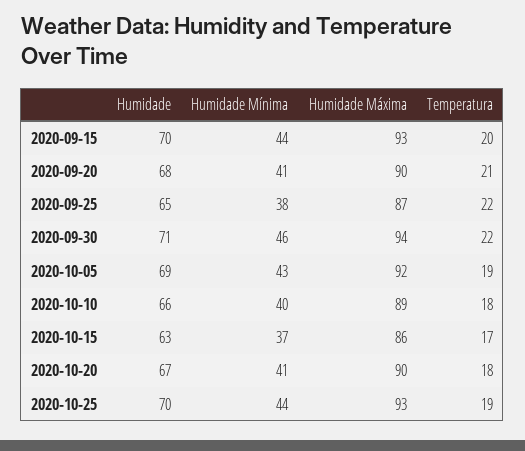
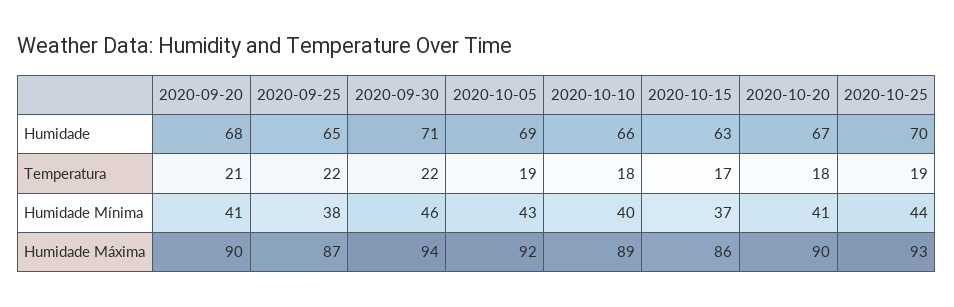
  {
    "Humidade": {
-     "2020-09-15": 70,
      "2020-09-20": 68,
      "2020-09-25": 65,
      "2020-09-30": 71,
      "2020-10-05": 69,
      "2020-10-10": 66,
      "2020-10-15": 63,
      "2020-10-20": 67,
      "2020-10-25": 70
    },
    "Humidade Mínima": {
-     "2020-09-15": 44,
      "2020-09-20": 41,
      "2020-09-25": 38,
      "2020-09-30": 46,
      "2020-10-05": 43,
      "2020-10-10": 40,
      "2020-10-15": 37,
      "2020-10-20": 41,
      "2020-10-25": 44
    },
    "Humidade Máxima": {
-     "2020-09-15": 93,
      "2020-09-20": 90,
      "2020-09-25": 87,
      "2020-09-30": 94,
      "2020-10-05": 92,
      "2020-10-10": 89,
      "2020-10-15": 86,
      "2020-10-20": 90,
      "2020-10-25": 93
    },
    "Temperatura": {
-     "2020-09-15": 20,
      "2020-09-20": 21,
      "2020-09-25": 22,
      "2020-09-30": 22,
      "2020-10-05": 19,
      "2020-10-10": 18,
      "2020-10-15": 17,
      "2020-10-20": 18,
      "2020-10-25": 19
    }
  }

